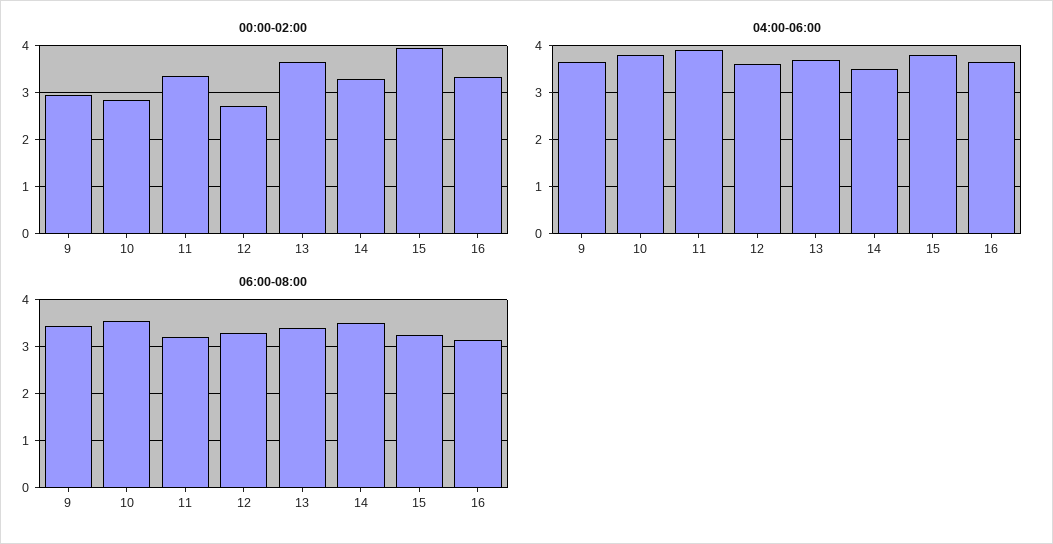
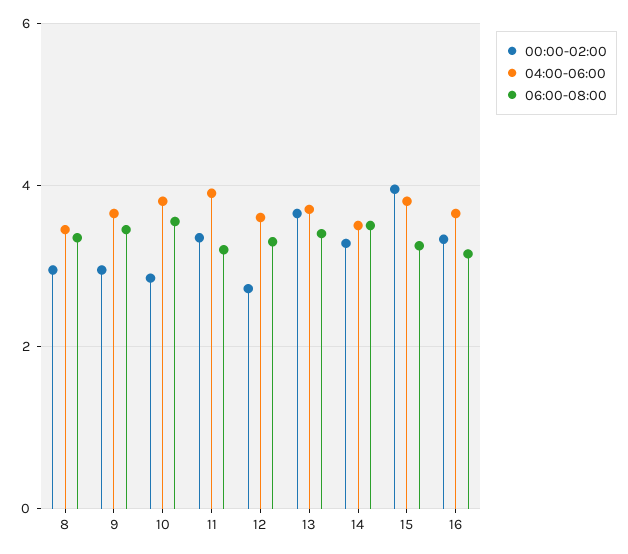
  {
    "00:00-02:00": {
      "9": 3,
      "10": 2.8,
      "11": 3.4,
      "12": 2.8,
      "13": 3.6,
      "14": 3.2,
      "15": 4,
-     "16": 3.4
+     "16": 3.4,
+     "8": 3
    },
    "04:00-06:00": {
      "9": 3.6,
      "10": 3.8,
      "11": 4,
      "12": 3.6,
      "13": 3.8,
      "14": 3.6,
      "15": 3.8,
-     "16": 3.6
+     "16": 3.6,
+     "8": 3.4
    },
    "06:00-08:00": {
      "9": 3.4,
      "10": 3.6,
      "11": 3.2,
      "12": 3.4,
      "13": 3.4,
      "14": 3.6,
      "15": 3.2,
-     "16": 3.2
+     "16": 3.2,
+     "8": 3.4
    }
  }

